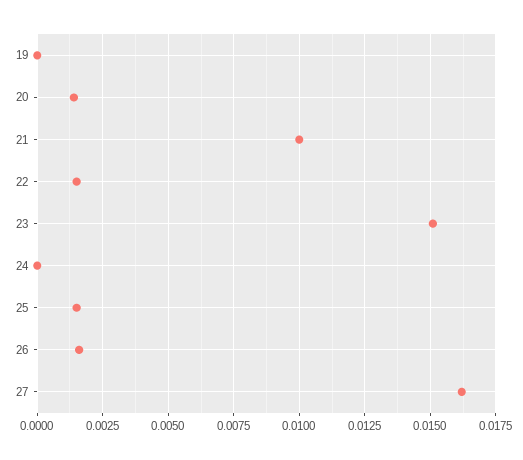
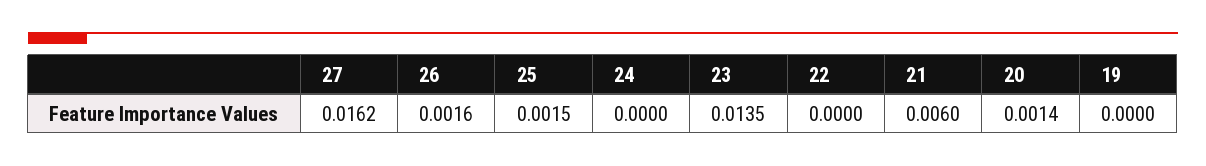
  {
    "19": 0,
    "20": 0.0014,
-   "21": 0.01,
+   "21": 0.006,
-   "22": 0.0015,
+   "22": 0,
-   "23": 0.015,
+   "23": 0.0135,
    "24": 0,
    "25": 0.0015,
    "26": 0.0016,
    "27": 0.0162
  }

